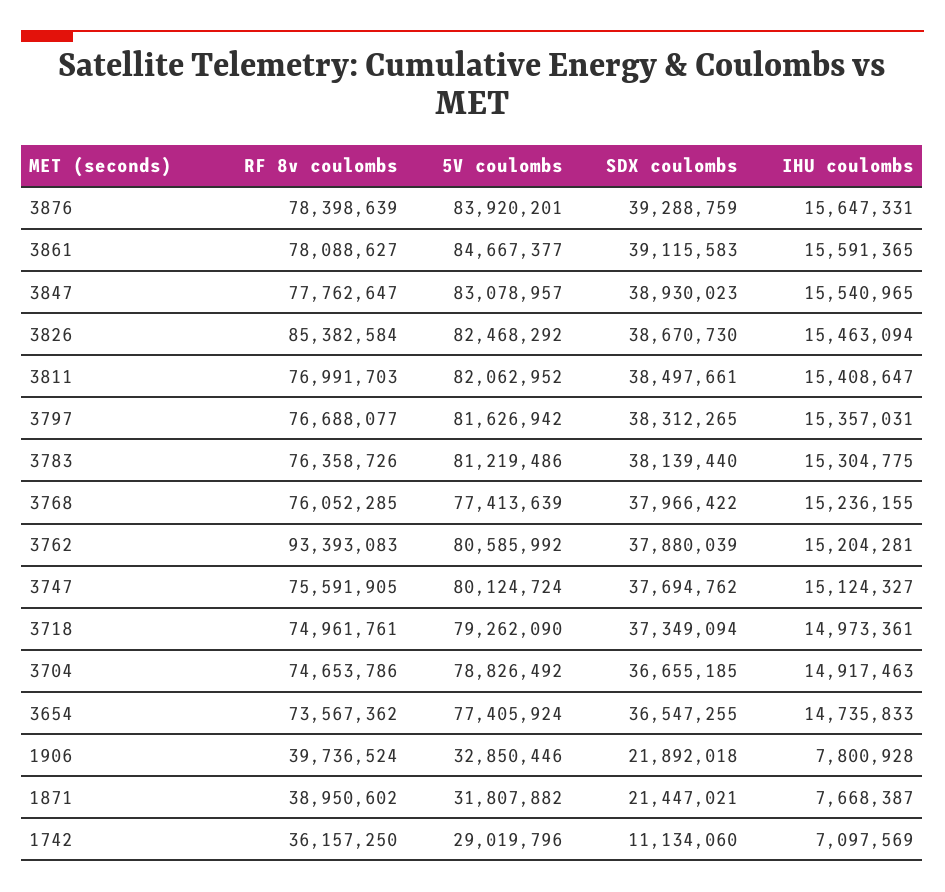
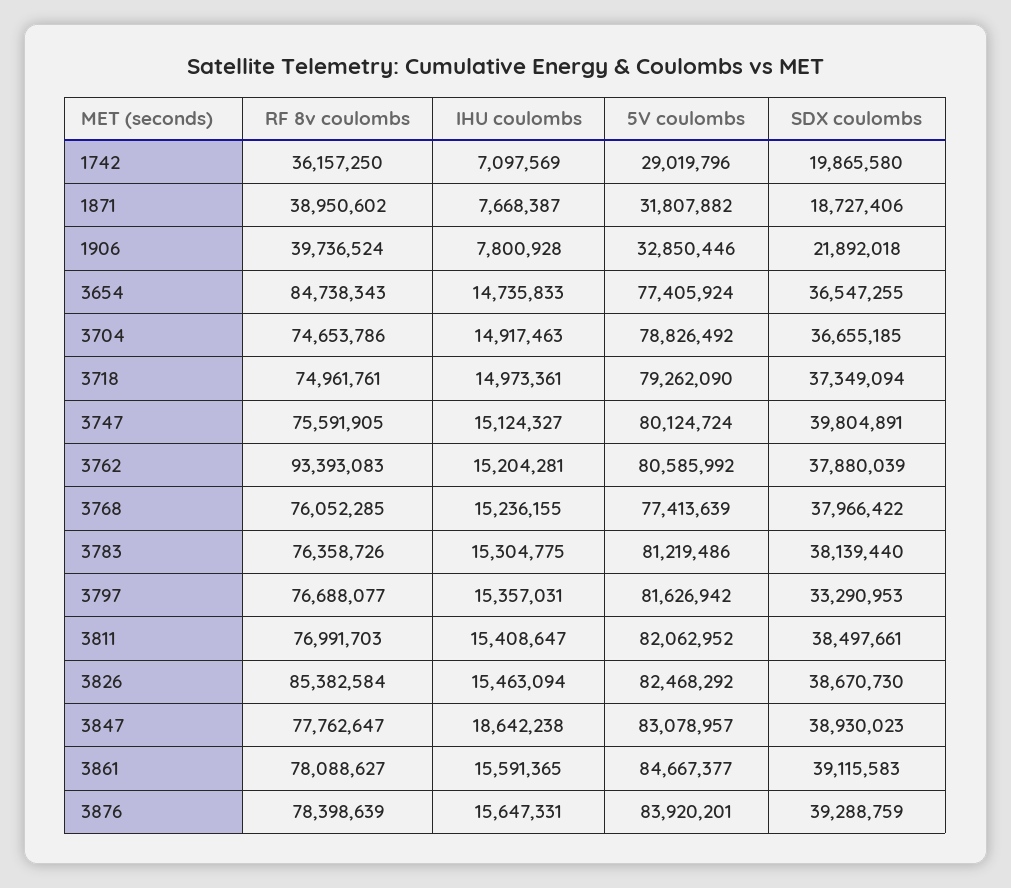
  {
    "RF 8v coulombs": {
      "3876": 78398639,
      "3861": 78088627,
      "3847": 77762647,
      "3826": 85382584,
      "3811": 76991703,
      "3797": 76688077,
      "3783": 76358726,
      "3768": 76052285,
      "3762": 93393083,
      "3747": 75591905,
      "3718": 74961761,
      "3704": 74653786,
-     "3654": 73567362,
+     "3654": 84738343,
      "1906": 39736524,
      "1871": 38950602,
      "1742": 36157250
    },
    "5V coulombs": {
      "3876": 83920201,
      "3861": 84667377,
      "3847": 83078957,
      "3826": 82468292,
      "3811": 82062952,
      "3797": 81626942,
      "3783": 81219486,
      "3768": 77413639,
      "3762": 80585992,
      "3747": 80124724,
      "3718": 79262090,
      "3704": 78826492,
      "3654": 77405924,
      "1906": 32850446,
      "1871": 31807882,
      "1742": 29019796
    },
    "SDX coulombs": {
      "3876": 39288759,
      "3861": 39115583,
      "3847": 38930023,
      "3826": 38670730,
      "3811": 38497661,
-     "3797": 38312265,
+     "3797": 33290953,
      "3783": 38139440,
      "3768": 37966422,
      "3762": 37880039,
-     "3747": 37694762,
+     "3747": 39804891,
      "3718": 37349094,
      "3704": 36655185,
      "3654": 36547255,
      "1906": 21892018,
-     "1871": 21447021,
+     "1871": 18727406,
-     "1742": 11134060
+     "1742": 19865580
    },
    "IHU coulombs": {
      "3876": 15647331,
      "3861": 15591365,
-     "3847": 15540965,
+     "3847": 18642238,
      "3826": 15463094,
      "3811": 15408647,
      "3797": 15357031,
      "3783": 15304775,
      "3768": 15236155,
      "3762": 15204281,
      "3747": 15124327,
      "3718": 14973361,
      "3704": 14917463,
      "3654": 14735833,
      "1906": 7800928,
      "1871": 7668387,
      "1742": 7097569
    }
  }

